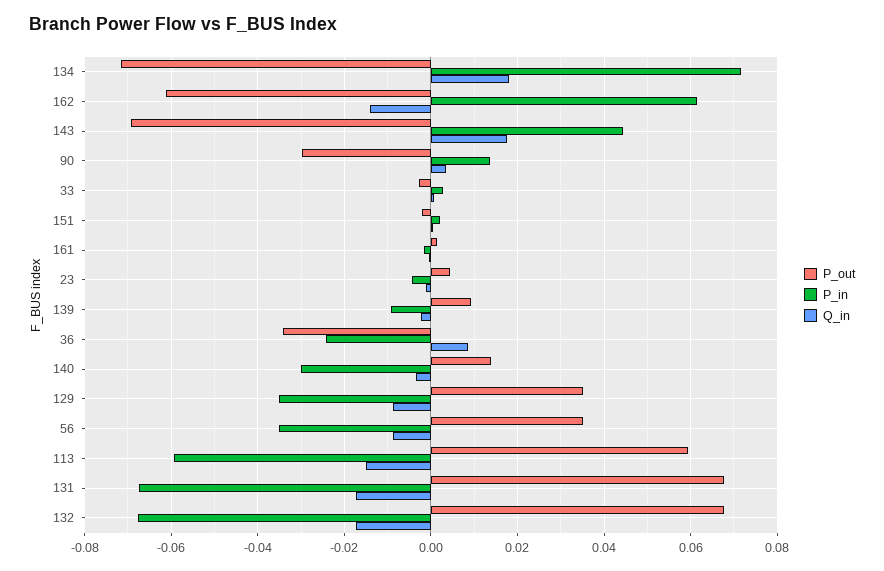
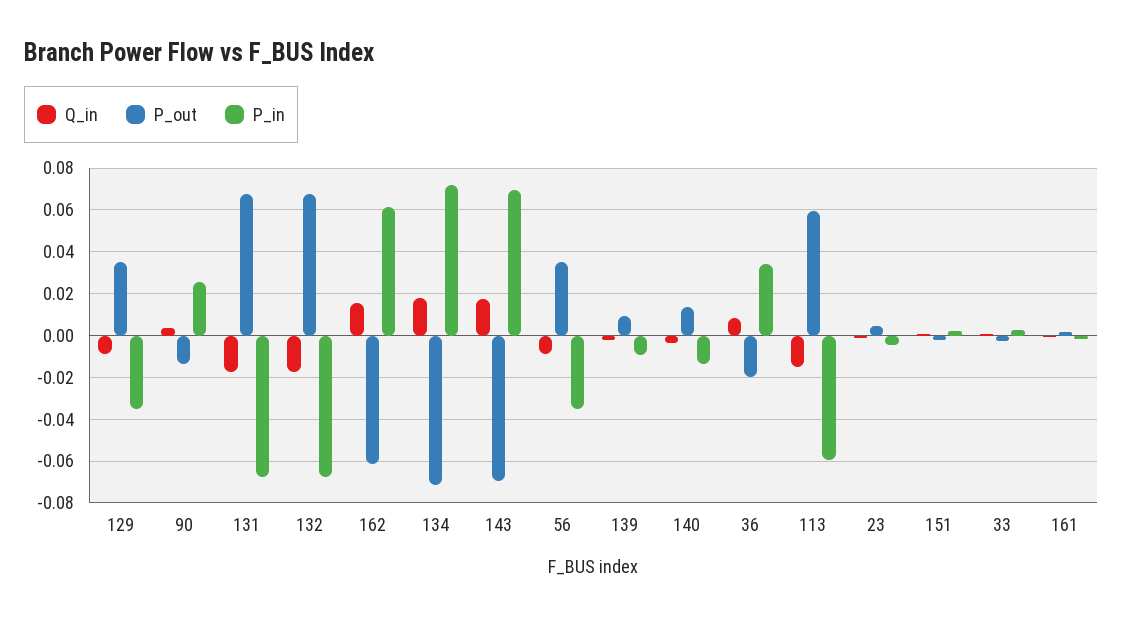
  {
    "P_out": {
      "134": -0.072,
      "162": -0.062,
      "143": -0.07,
-     "90": -0.03,
+     "90": -0.015,
      "33": -0.002,
      "151": -0.002,
      "161": 0.002,
      "23": 0.004,
      "139": 0.01,
-     "36": -0.034,
+     "36": -0.02,
      "140": 0.014,
      "129": 0.036,
      "56": 0.036,
      "113": 0.06,
      "131": 0.068,
      "132": 0.068
    },
    "P_in": {
      "134": 0.072,
      "162": 0.062,
-     "143": 0.044,
+     "143": 0.07,
-     "90": 0.014,
+     "90": 0.025,
      "33": 0.002,
      "151": 0.002,
      "161": -0.002,
      "23": -0.004,
      "139": -0.01,
-     "36": -0.024,
+     "36": 0.035,
-     "140": -0.03,
+     "140": -0.015,
      "129": -0.036,
      "56": -0.036,
      "113": -0.06,
      "131": -0.068,
      "132": -0.068
    },
    "Q_in": {
      "134": 0.018,
-     "162": -0.014,
+     "162": 0.015,
      "143": 0.018,
      "90": 0.004,
      "33": 0,
      "151": 0,
      "161": 0,
      "23": -0.002,
      "139": -0.002,
      "36": 0.008,
      "140": -0.004,
      "129": -0.008,
      "56": -0.008,
      "113": -0.016,
      "131": -0.018,
      "132": -0.018
    }
  }

